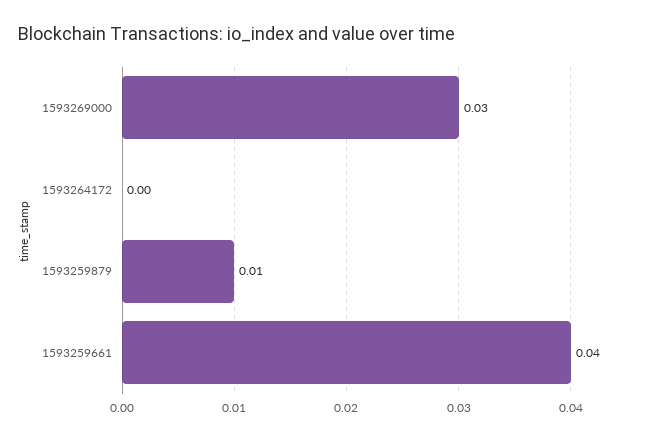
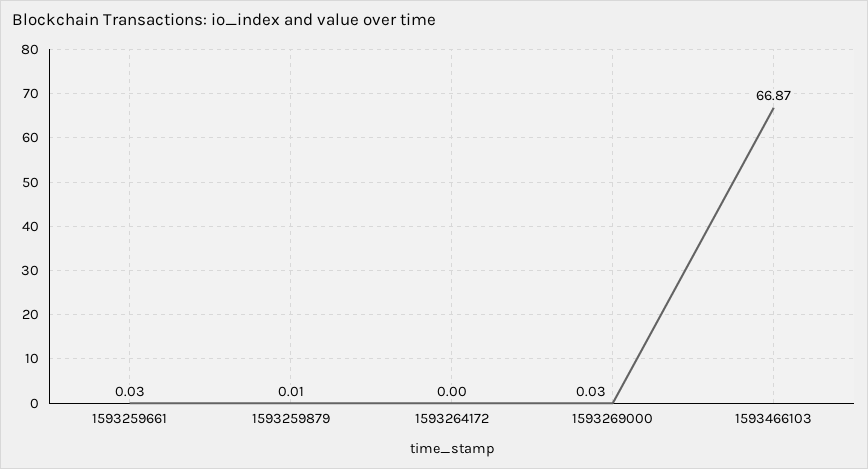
  {
    "1593269000": 0.03,
    "1593264172": 0,
    "1593259879": 0.01,
-   "1593259661": 0.04
+   "1593259661": 0.03,
+   "1593466103": 66.87
  }

